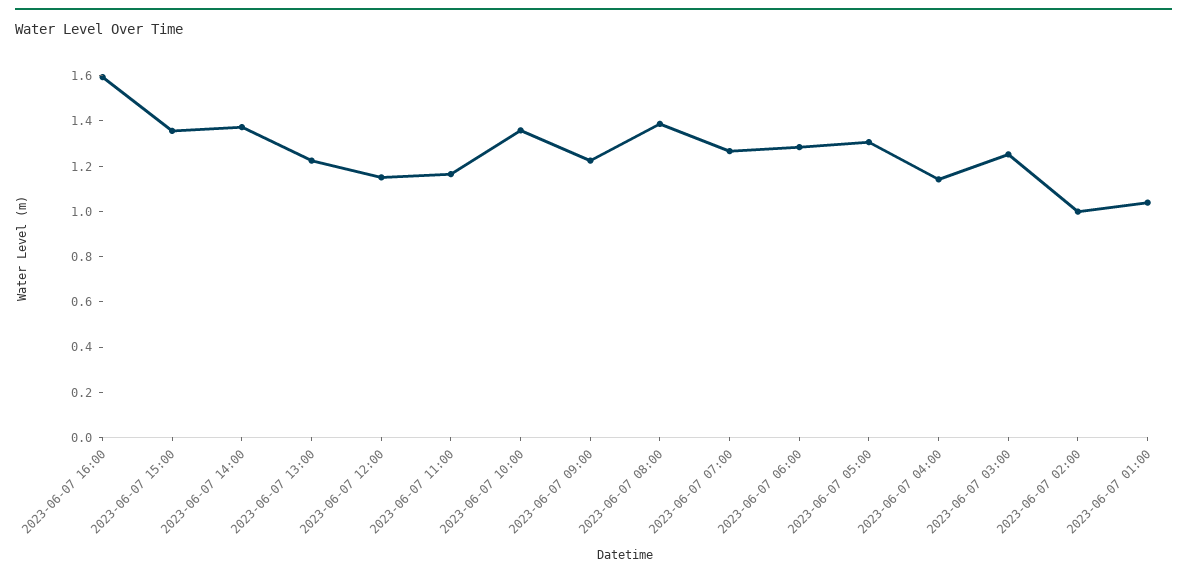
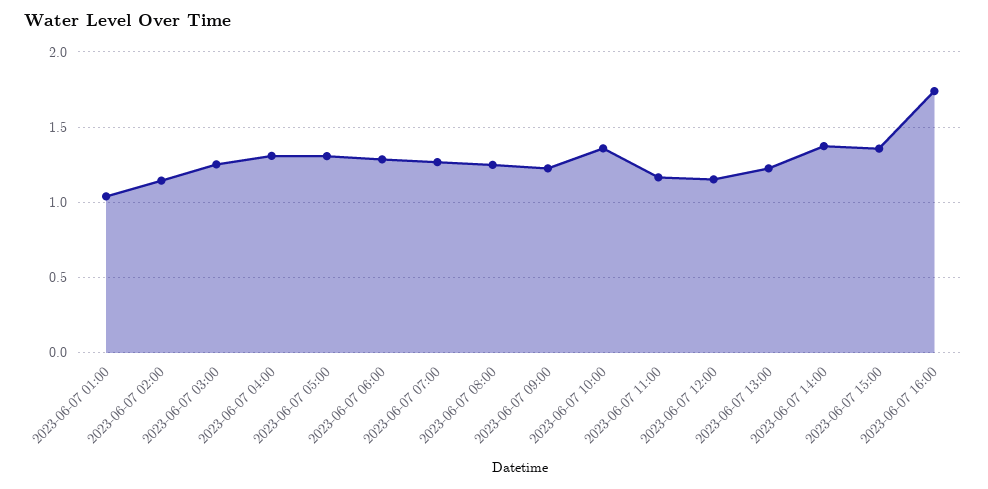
  {
-   "2023-06-07 16:00": 1.6,
+   "2023-06-07 16:00": 1.75,
    "2023-06-07 15:00": 1.35,
    "2023-06-07 14:00": 1.35,
    "2023-06-07 13:00": 1.25,
    "2023-06-07 12:00": 1.15,
    "2023-06-07 11:00": 1.15,
    "2023-06-07 10:00": 1.35,
    "2023-06-07 09:00": 1.25,
-   "2023-06-07 08:00": 1.4,
+   "2023-06-07 08:00": 1.25,
    "2023-06-07 07:00": 1.25,
    "2023-06-07 06:00": 1.3,
    "2023-06-07 05:00": 1.3,
-   "2023-06-07 04:00": 1.15,
+   "2023-06-07 04:00": 1.3,
    "2023-06-07 03:00": 1.25,
-   "2023-06-07 02:00": 1,
+   "2023-06-07 02:00": 1.15,
    "2023-06-07 01:00": 1.05
  }

